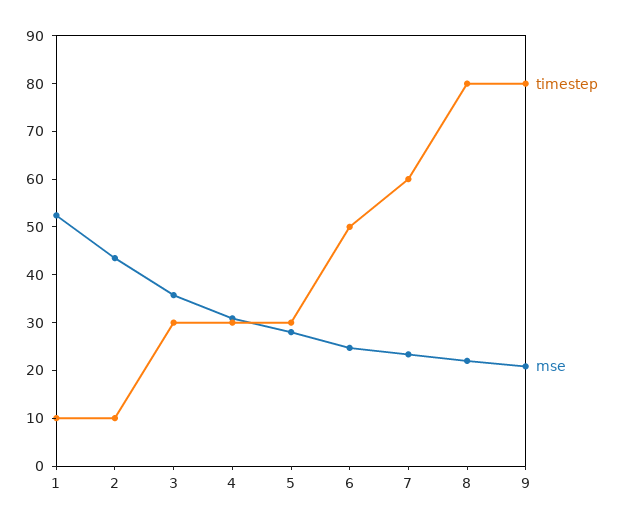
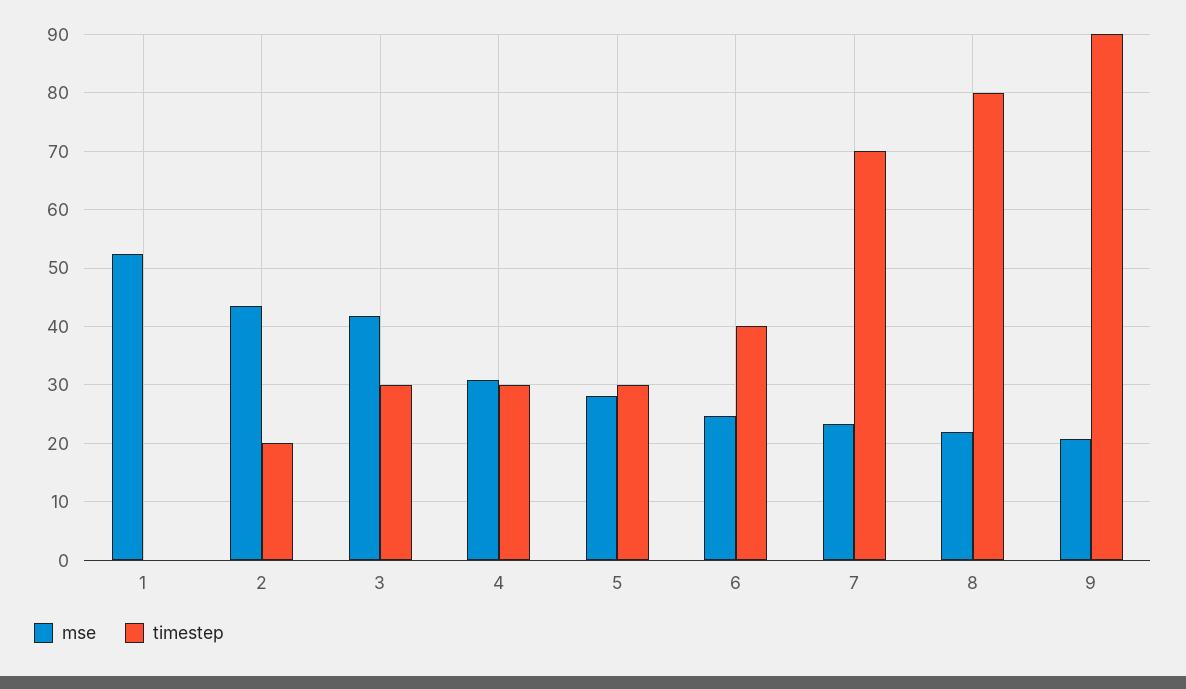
  {
    "timestep": {
-     "1": 10,
+     "1": 0,
-     "2": 10,
+     "2": 20,
      "3": 30,
      "4": 30,
      "5": 30,
-     "6": 50,
+     "6": 40,
-     "7": 60,
+     "7": 70,
      "8": 80,
-     "9": 80
+     "9": 90
    },
    "mse": {
      "1": 52,
      "2": 44,
-     "3": 36,
+     "3": 42,
      "4": 30,
      "5": 28,
      "6": 24,
      "7": 24,
      "8": 22,
      "9": 20
    }
  }

